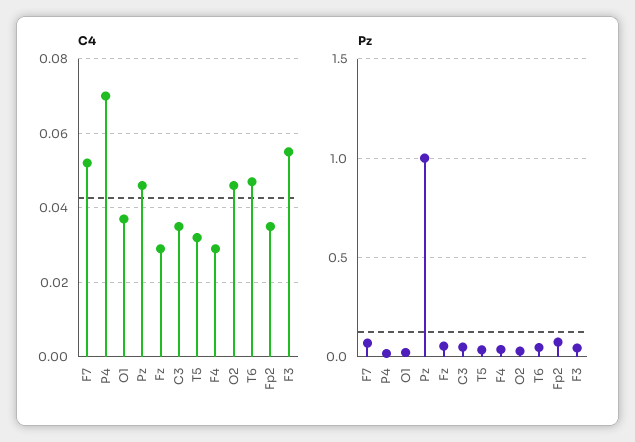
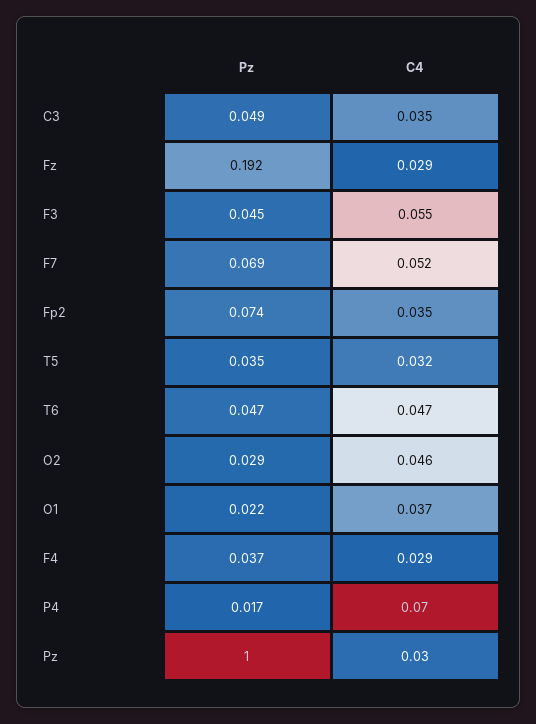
  {
    "C4": {
      "F7": 0.052,
      "P4": 0.07,
      "O1": 0.037,
-     "Pz": 0.045,
+     "Pz": 0.03,
      "Fz": 0.029,
      "C3": 0.035,
      "T5": 0.032,
      "F4": 0.029,
      "O2": 0.046,
      "T6": 0.047,
      "Fp2": 0.035,
      "F3": 0.055
    },
    "Pz": {
      "F7": 0.069,
      "P4": 0.017,
      "O1": 0.022,
      "Pz": 1,
-     "Fz": 0.05,
+     "Fz": 0.192,
      "C3": 0.049,
      "T5": 0.035,
      "F4": 0.037,
      "O2": 0.029,
      "T6": 0.047,
      "Fp2": 0.074,
      "F3": 0.045
    }
  }

